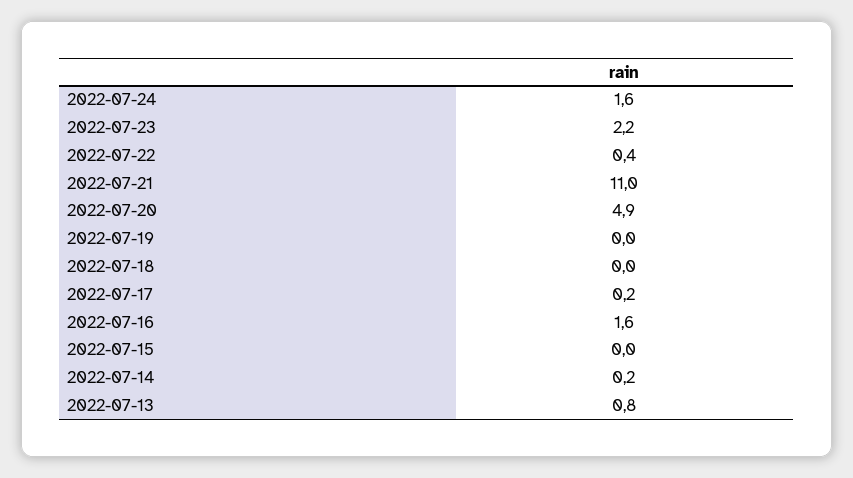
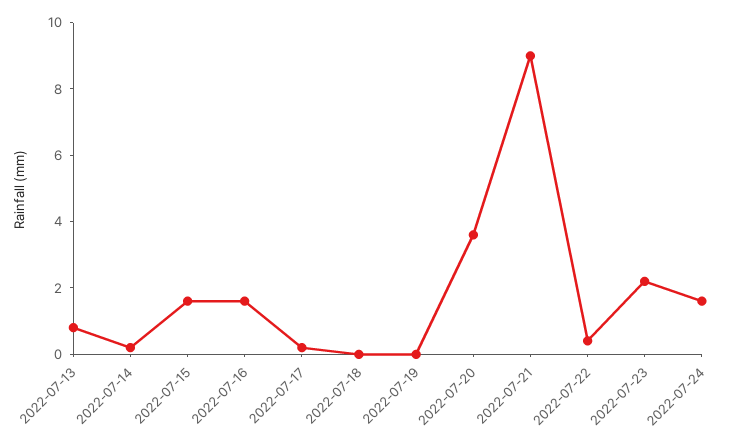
  {
    "2022-07-24": 1.6,
    "2022-07-23": 2.2,
    "2022-07-22": 0.4,
-   "2022-07-21": 11,
+   "2022-07-21": 9,
-   "2022-07-20": 4.9,
+   "2022-07-20": 3.5,
    "2022-07-19": 0,
    "2022-07-18": 0,
    "2022-07-17": 0.2,
    "2022-07-16": 1.6,
-   "2022-07-15": 0,
+   "2022-07-15": 1.5,
    "2022-07-14": 0.2,
    "2022-07-13": 0.8
  }

